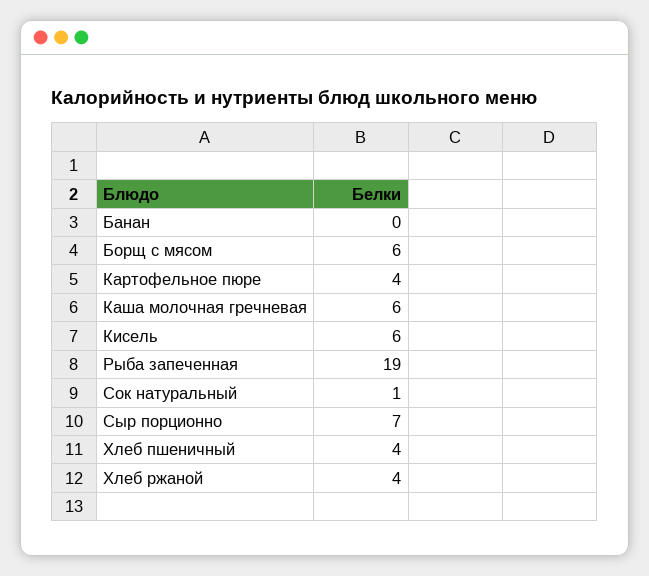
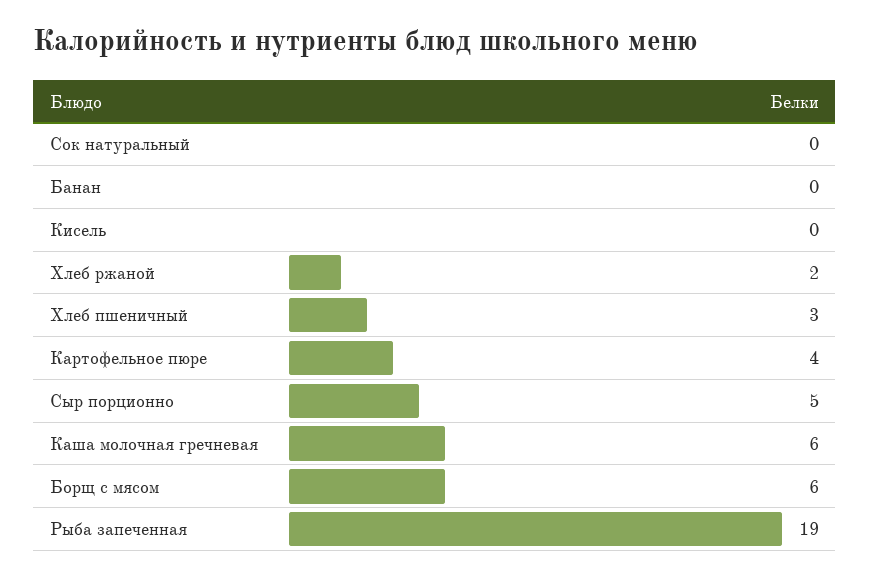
  {
    "Банан": 0,
    "Борщ с мясом": 6,
    "Картофельное пюре": 4,
    "Каша молочная гречневая": 6,
-   "Кисель": 6,
+   "Кисель": 0,
    "Рыба запеченная": 19,
-   "Сок натуральный": 1,
+   "Сок натуральный": 0,
-   "Сыр порционно": 7,
+   "Сыр порционно": 5,
-   "Хлеб пшеничный": 4,
+   "Хлеб пшеничный": 3,
-   "Хлеб ржаной": 4
+   "Хлеб ржаной": 2
  }

